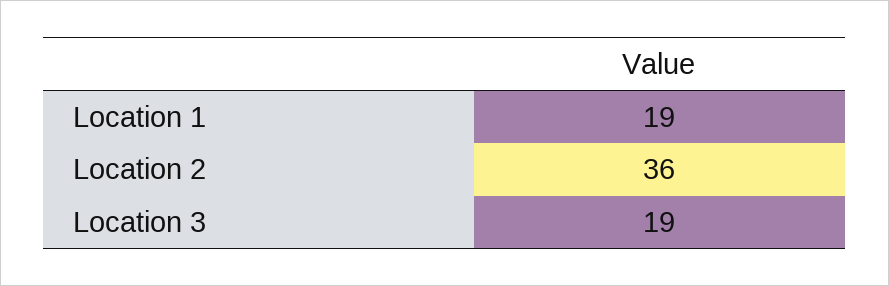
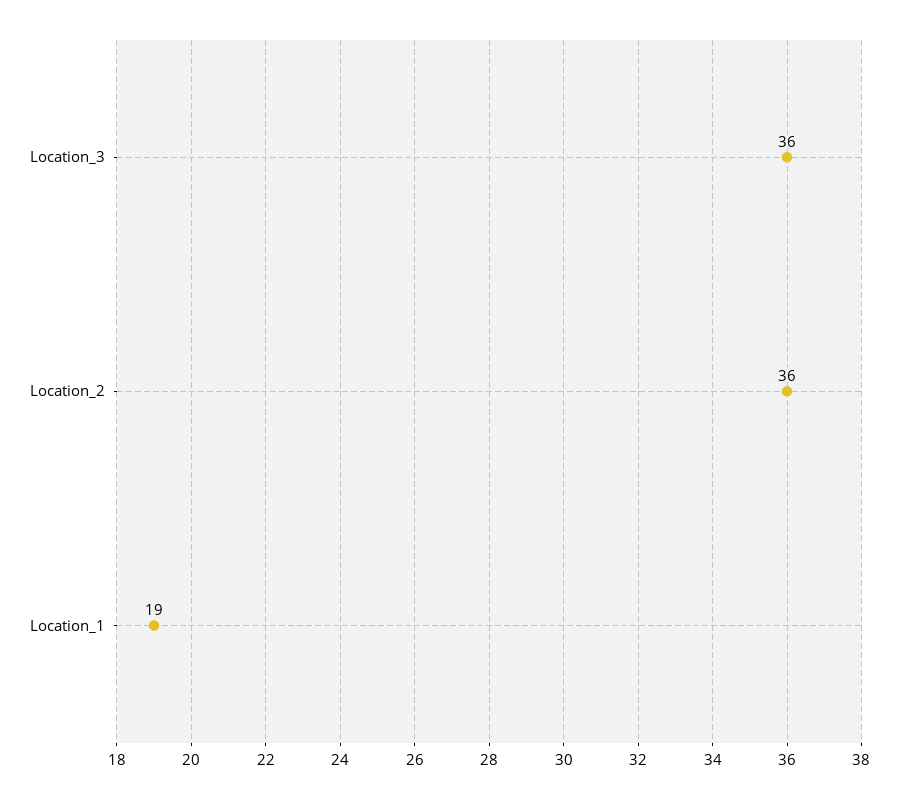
  {
    "Location 1": 19,
    "Location 2": 36,
-   "Location 3": 19
+   "Location 3": 36
  }

